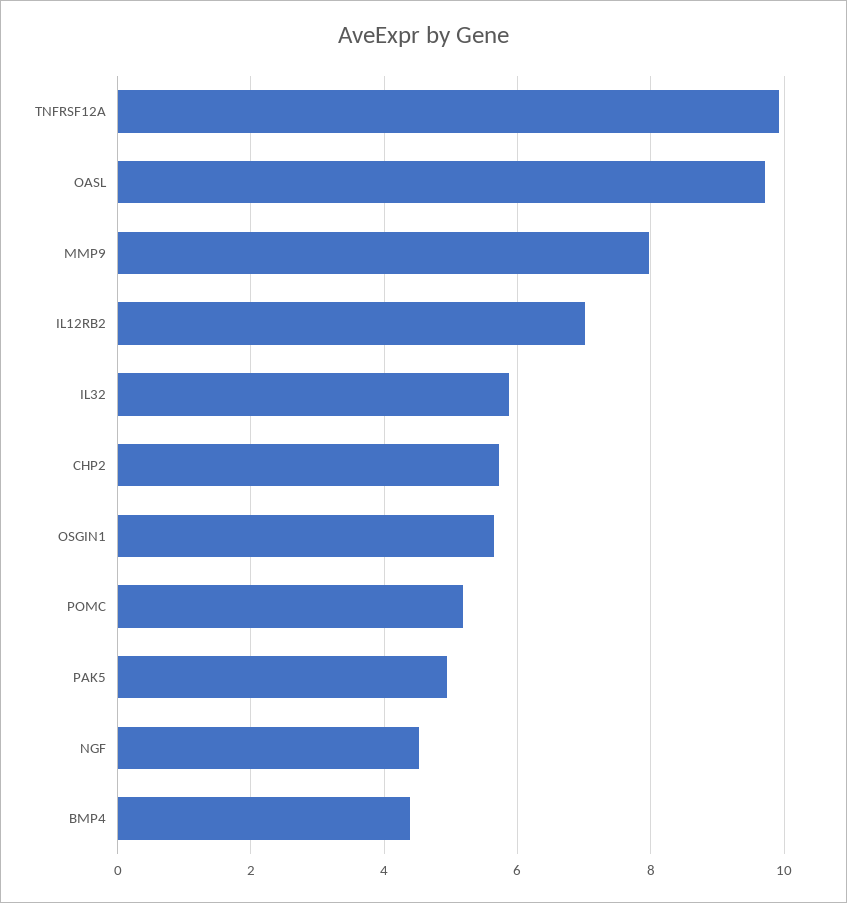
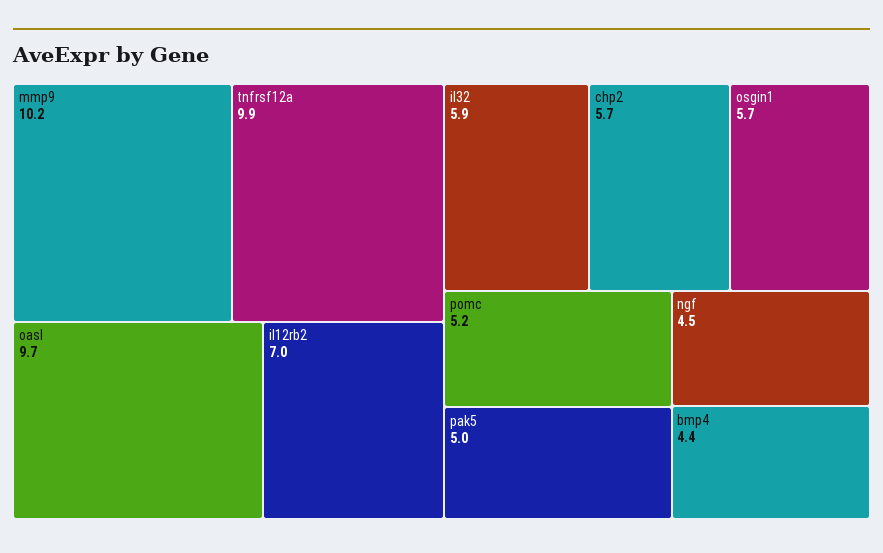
  {
    "TNFRSF12A": 9.9,
    "OASL": 9.7,
-   "MMP9": 8,
+   "MMP9": 10.2,
    "IL12RB2": 7,
    "IL32": 5.9,
    "CHP2": 5.7,
    "OSGIN1": 5.7,
    "POMC": 5.2,
    "PAK5": 5,
    "NGF": 4.5,
    "BMP4": 4.4
  }

